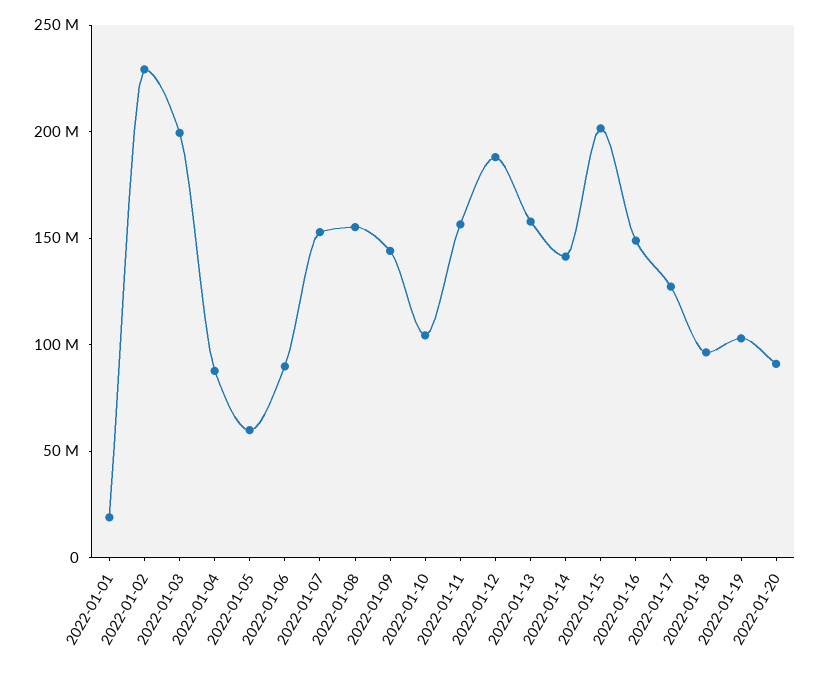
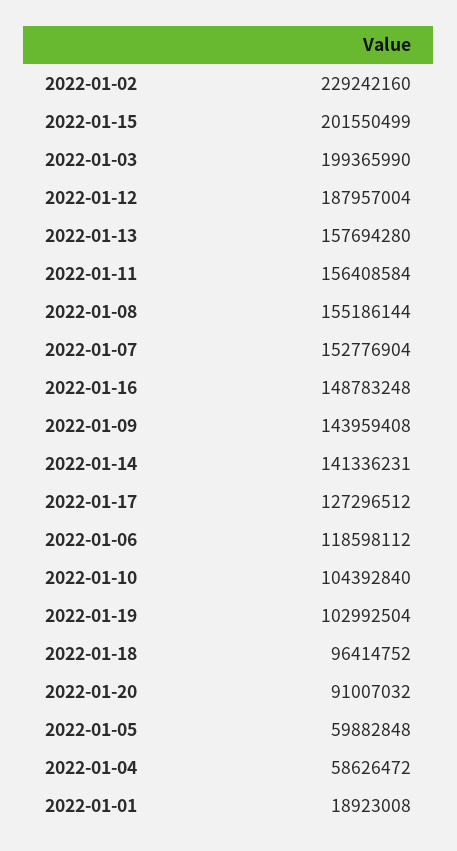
  {
    "2022-01-01": 18923008,
    "2022-01-02": 229242160,
    "2022-01-03": 199365990,
-   "2022-01-04": 90000000,
+   "2022-01-04": 58626472,
    "2022-01-05": 59882848,
-   "2022-01-06": 90000000,
+   "2022-01-06": 118598112,
    "2022-01-07": 152776904,
    "2022-01-08": 155186144,
    "2022-01-09": 143959408,
    "2022-01-10": 104392840,
    "2022-01-11": 156408584,
    "2022-01-12": 187957004,
    "2022-01-13": 157694280,
    "2022-01-14": 141336231,
    "2022-01-15": 201550499,
    "2022-01-16": 148783248,
    "2022-01-17": 127296512,
    "2022-01-18": 96414752,
    "2022-01-19": 102992504,
    "2022-01-20": 91007032
  }

